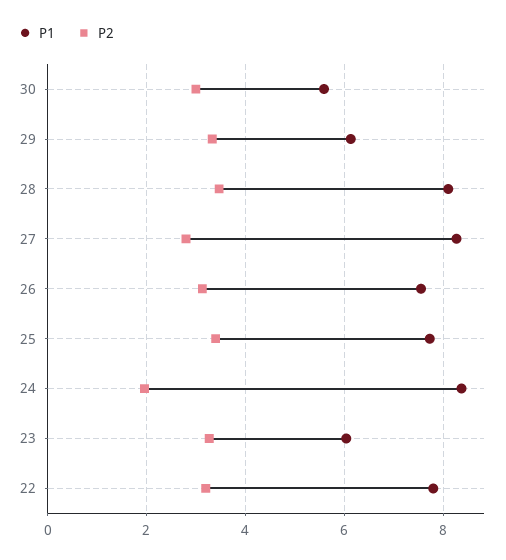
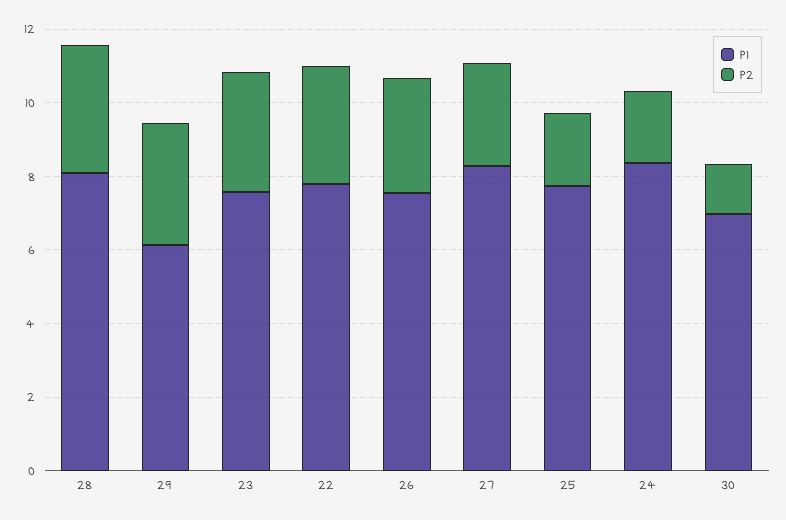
  {
    "P1": {
-     "30": 5.6,
+     "30": 7,
      "29": 6.2,
      "28": 8.2,
      "27": 8.2,
      "26": 7.6,
      "25": 7.8,
      "24": 8.4,
-     "23": 6,
+     "23": 7.5,
      "22": 7.8
    },
    "P2": {
-     "30": 3,
+     "30": 1.5,
      "29": 3.4,
      "28": 3.4,
      "27": 2.8,
      "26": 3.2,
-     "25": 3.4,
+     "25": 2,
      "24": 2,
      "23": 3.2,
      "22": 3.2
    }
  }

